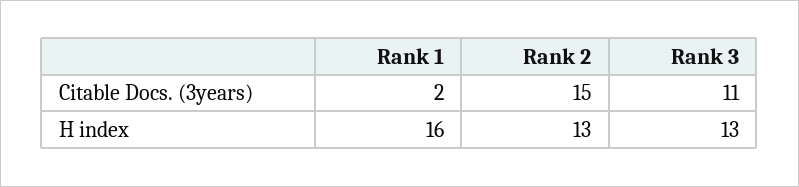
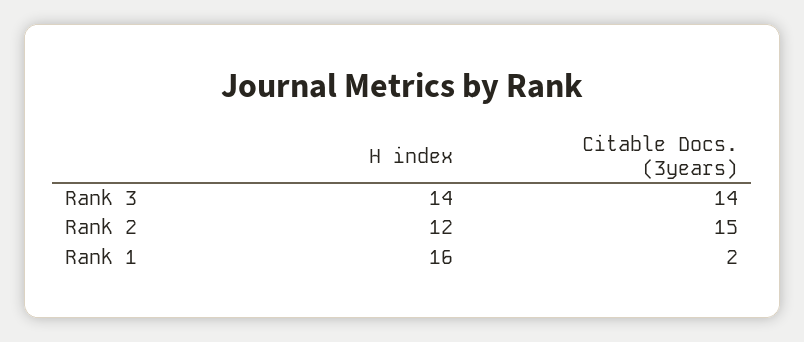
  {
    "Rank 1": {
      "Citable Docs. (3years)": 2,
      "H index": 16
    },
    "Rank 2": {
      "Citable Docs. (3years)": 15,
-     "H index": 13
+     "H index": 12
    },
    "Rank 3": {
-     "Citable Docs. (3years)": 11,
+     "Citable Docs. (3years)": 14,
-     "H index": 13
+     "H index": 14
    }
  }

